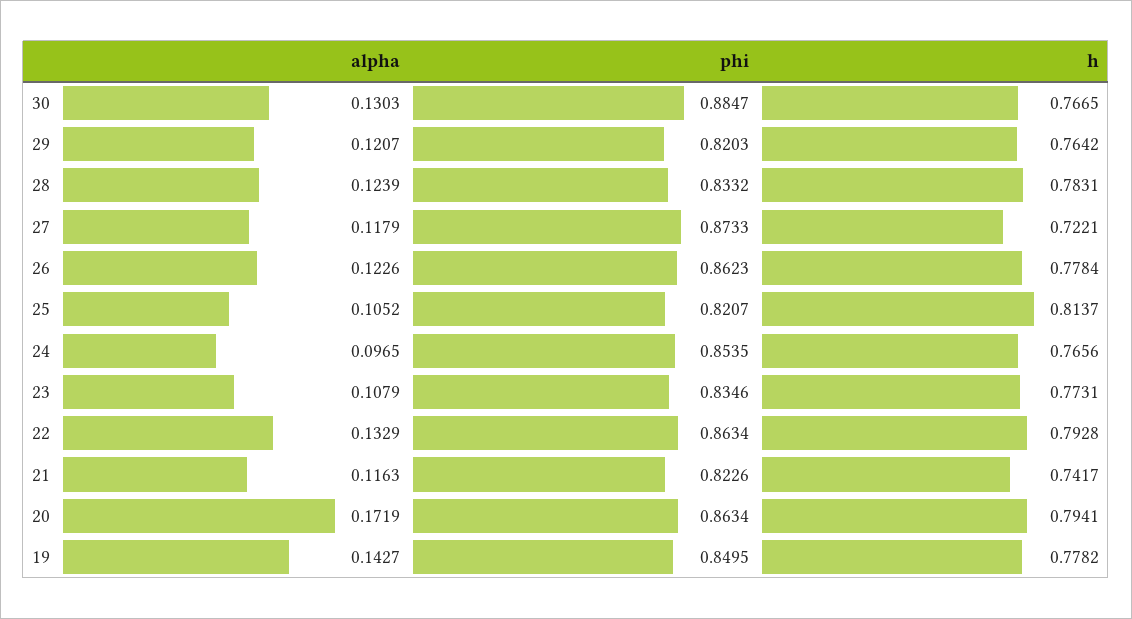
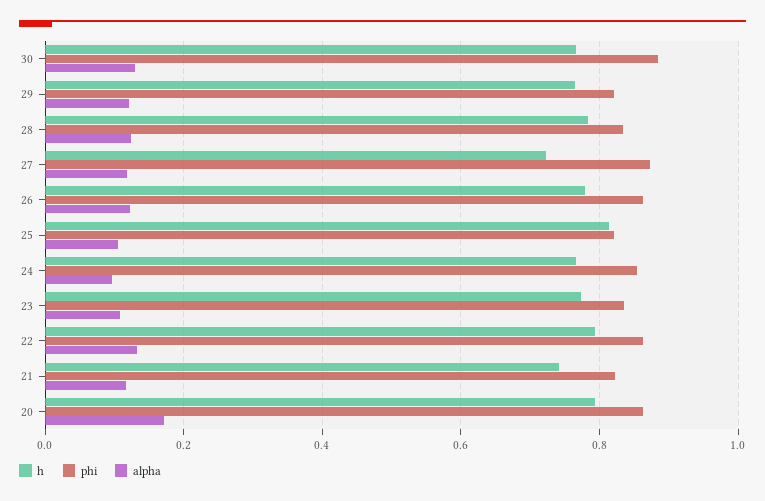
  {
    "alpha": {
      "30": 0.1303,
      "29": 0.1207,
      "28": 0.1239,
      "27": 0.1179,
      "26": 0.1226,
      "25": 0.1052,
      "24": 0.0965,
      "23": 0.1079,
      "22": 0.1329,
      "21": 0.1163,
-     "20": 0.1719,
+     "20": 0.1719
-     "19": 0.1427
    },
    "phi": {
      "30": 0.8847,
      "29": 0.8203,
      "28": 0.8332,
      "27": 0.8733,
      "26": 0.8623,
      "25": 0.8207,
      "24": 0.8535,
      "23": 0.8346,
      "22": 0.8634,
      "21": 0.8226,
-     "20": 0.8634,
+     "20": 0.8634
-     "19": 0.8495
    },
    "h": {
      "30": 0.7665,
      "29": 0.7642,
      "28": 0.7831,
      "27": 0.7221,
      "26": 0.7784,
      "25": 0.8137,
      "24": 0.7656,
      "23": 0.7731,
      "22": 0.7928,
      "21": 0.7417,
-     "20": 0.7941,
+     "20": 0.7941
-     "19": 0.7782
    }
  }

